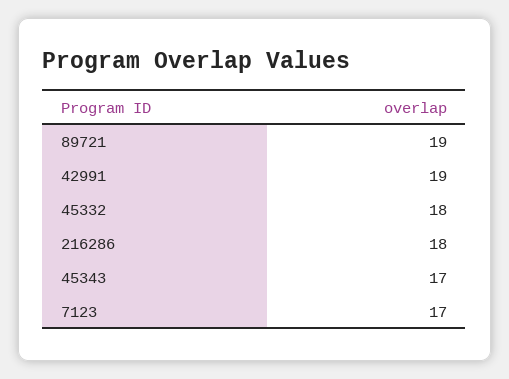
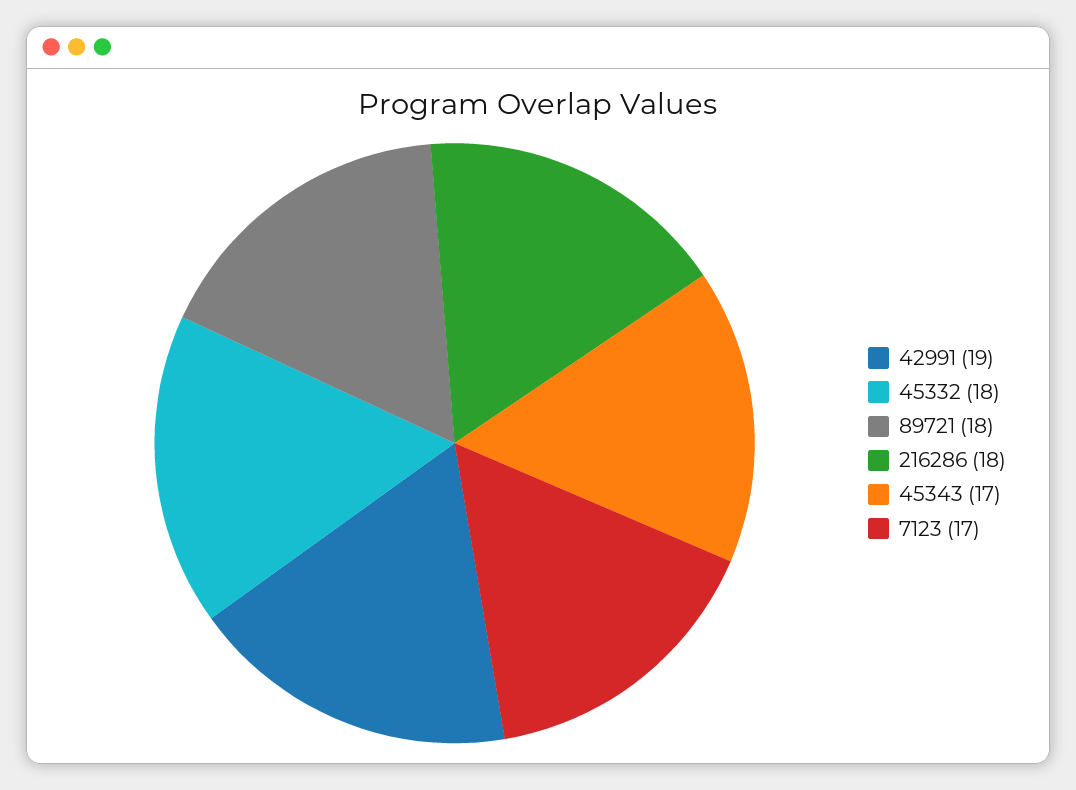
  {
-   "89721": 19,
+   "89721": 18,
    "42991": 19,
    "45332": 18,
    "216286": 18,
    "45343": 17,
    "7123": 17
  }

